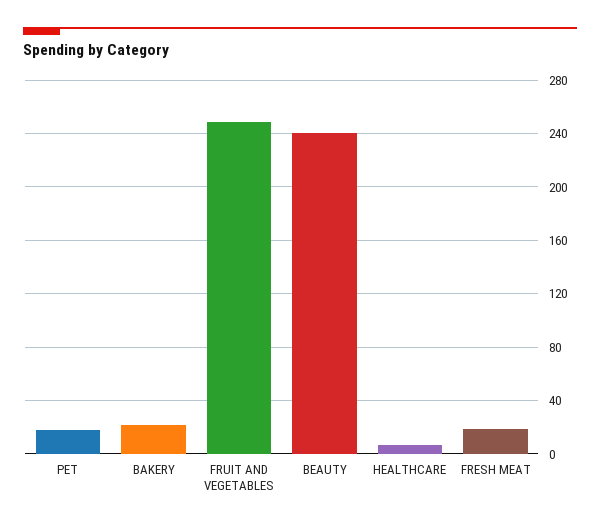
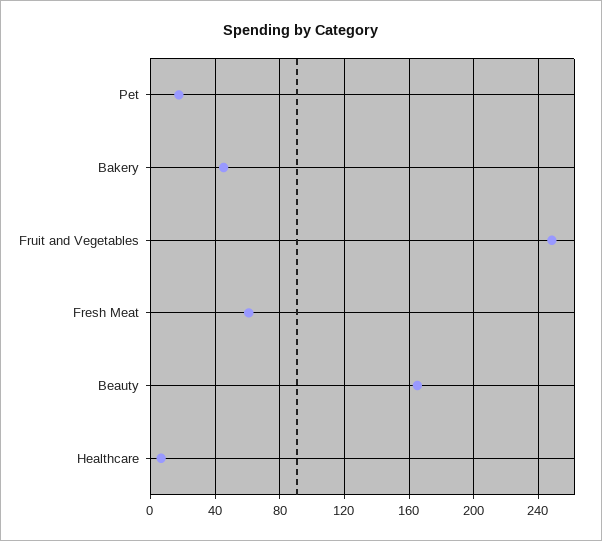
  {
    "PET": 20,
-   "BAKERY": 20,
+   "BAKERY": 45,
    "FRUIT AND VEGETABLES": 250,
-   "BEAUTY": 240,
+   "BEAUTY": 165,
    "HEALTHCARE": 5,
-   "FRESH MEAT": 20
+   "FRESH MEAT": 60
  }

